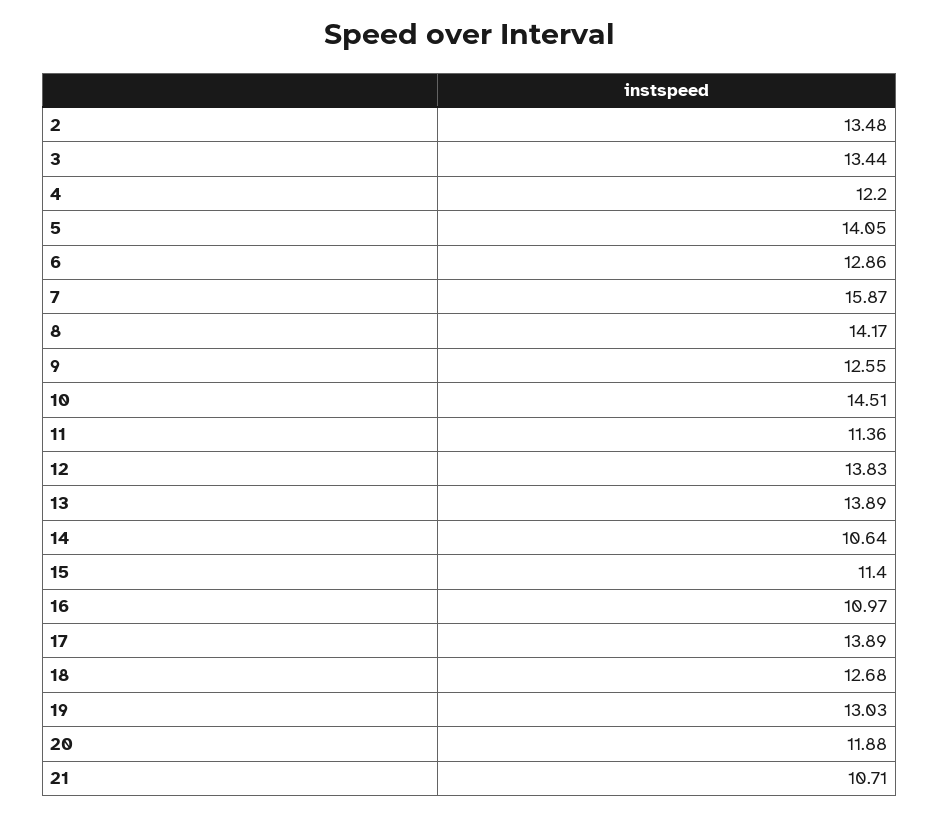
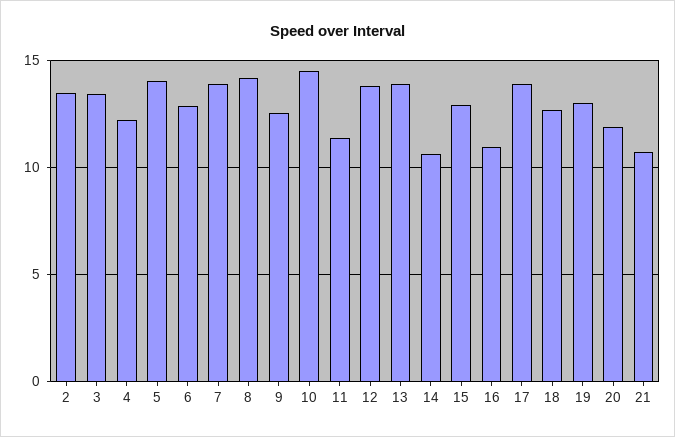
  {
    "2": 13.48,
    "3": 13.44,
    "4": 12.2,
    "5": 14.05,
    "6": 12.86,
-   "7": 15.87,
+   "7": 14,
    "8": 14.17,
    "9": 12.55,
    "10": 14.51,
    "11": 11.36,
    "12": 13.83,
    "13": 13.89,
    "14": 10.64,
-   "15": 11.4,
+   "15": 13,
    "16": 10.97,
    "17": 13.89,
    "18": 12.68,
    "19": 13.03,
    "20": 11.88,
    "21": 10.71
  }

